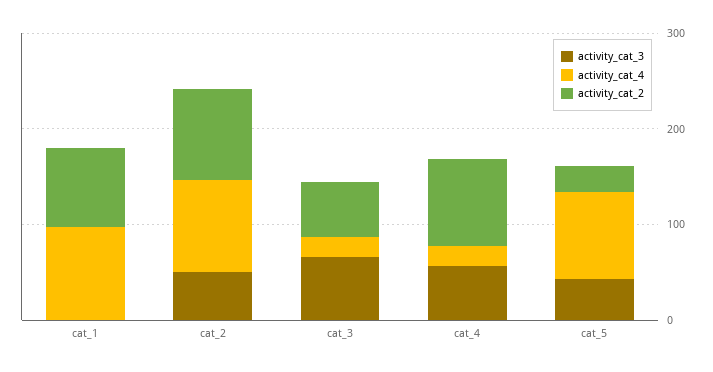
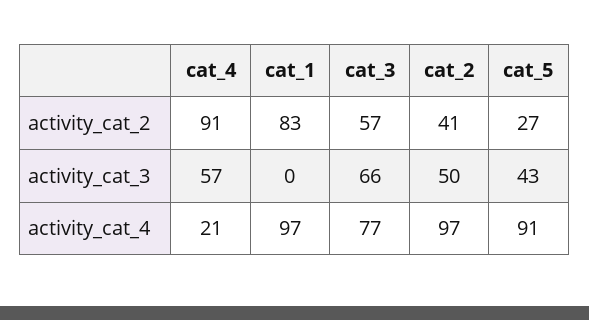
  {
    "activity_cat_3": {
      "cat_1": 0,
      "cat_2": 50,
      "cat_3": 66,
      "cat_4": 57,
      "cat_5": 43
    },
    "activity_cat_4": {
      "cat_1": 97,
      "cat_2": 97,
-     "cat_3": 20,
+     "cat_3": 77,
      "cat_4": 21,
      "cat_5": 91
    },
    "activity_cat_2": {
      "cat_1": 83,
-     "cat_2": 100,
+     "cat_2": 41,
      "cat_3": 57,
      "cat_4": 91,
      "cat_5": 27
    }
  }

